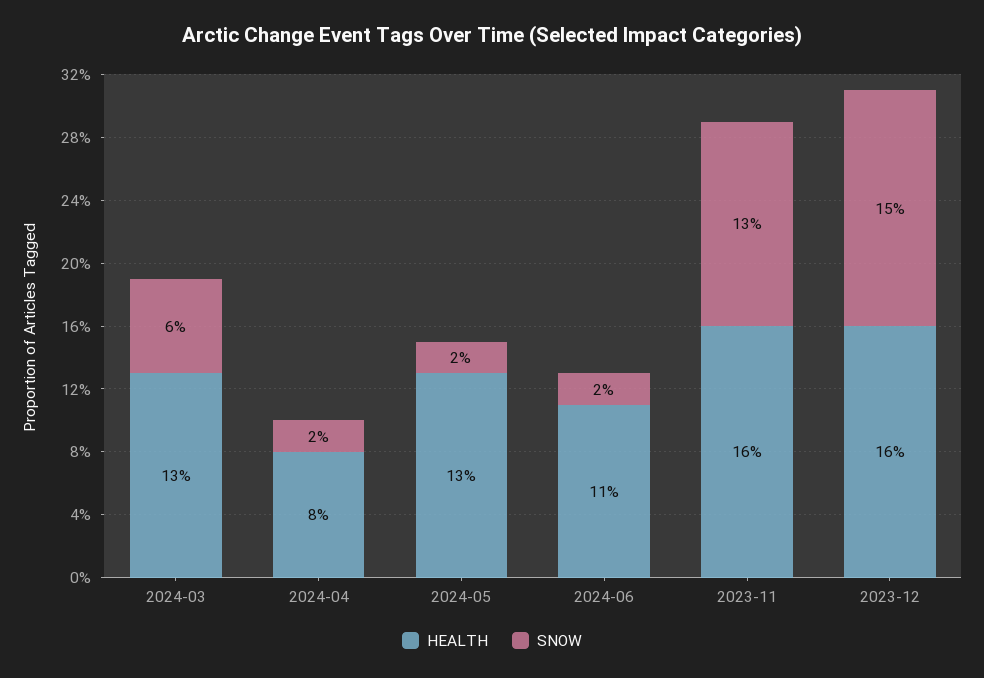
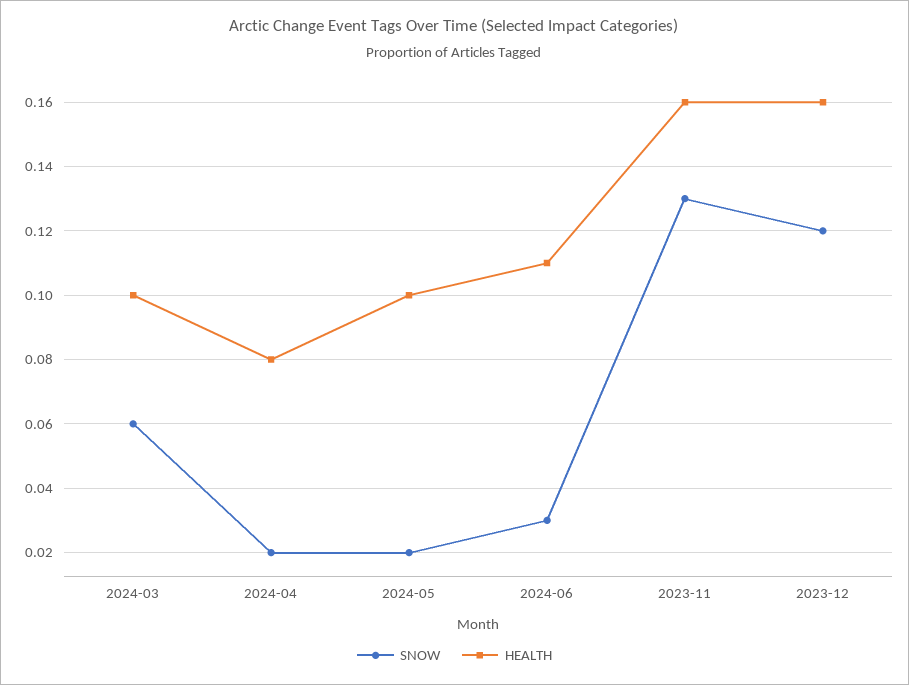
  {
    "HEALTH": {
-     "2024-03": 0.13,
+     "2024-03": 0.1,
      "2024-04": 0.08,
-     "2024-05": 0.13,
+     "2024-05": 0.1,
      "2024-06": 0.11,
      "2023-11": 0.16,
      "2023-12": 0.16
    },
    "SNOW": {
      "2024-03": 0.06,
      "2024-04": 0.02,
      "2024-05": 0.02,
-     "2024-06": 0.02,
+     "2024-06": 0.03,
      "2023-11": 0.13,
-     "2023-12": 0.15
+     "2023-12": 0.12
    }
  }

